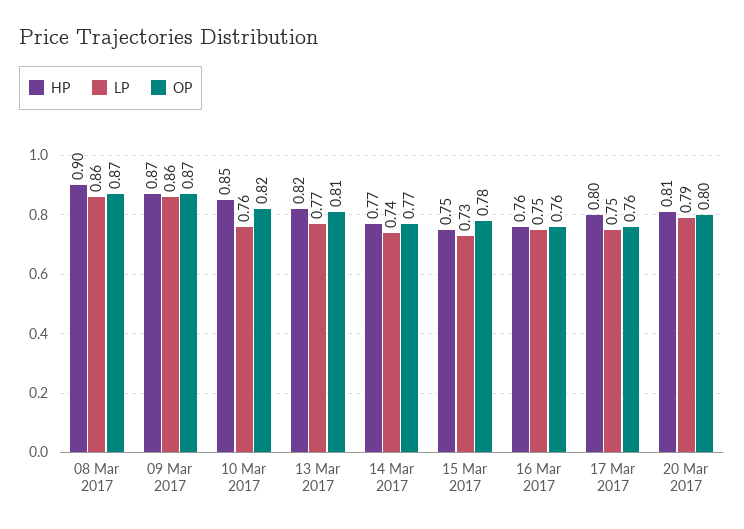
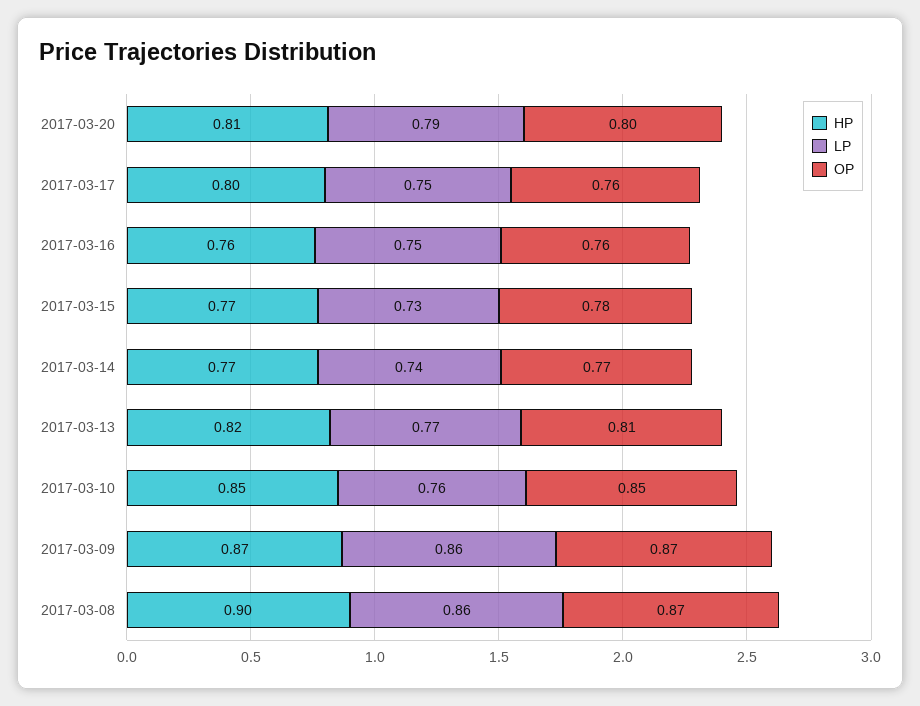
  {
    "HP": {
      "08 Mar 2017": 0.9,
      "09 Mar 2017": 0.87,
      "10 Mar 2017": 0.85,
      "13 Mar 2017": 0.82,
      "14 Mar 2017": 0.77,
-     "15 Mar 2017": 0.75,
+     "15 Mar 2017": 0.77,
      "16 Mar 2017": 0.76,
      "17 Mar 2017": 0.8,
      "20 Mar 2017": 0.81
    },
    "LP": {
      "08 Mar 2017": 0.86,
      "09 Mar 2017": 0.86,
      "10 Mar 2017": 0.76,
      "13 Mar 2017": 0.77,
      "14 Mar 2017": 0.74,
      "15 Mar 2017": 0.73,
      "16 Mar 2017": 0.75,
      "17 Mar 2017": 0.75,
      "20 Mar 2017": 0.79
    },
    "OP": {
      "08 Mar 2017": 0.87,
      "09 Mar 2017": 0.87,
-     "10 Mar 2017": 0.82,
+     "10 Mar 2017": 0.85,
      "13 Mar 2017": 0.81,
      "14 Mar 2017": 0.77,
      "15 Mar 2017": 0.78,
      "16 Mar 2017": 0.76,
      "17 Mar 2017": 0.76,
      "20 Mar 2017": 0.8
    }
  }

